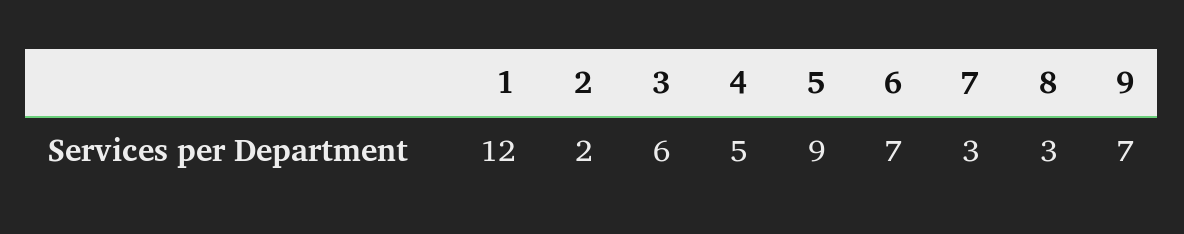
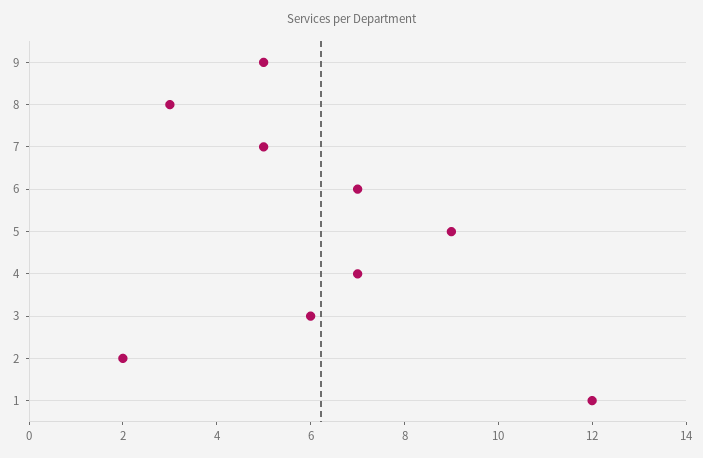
  {
    "1": 12,
    "2": 2,
    "3": 6,
-   "4": 5,
+   "4": 7,
    "5": 9,
    "6": 7,
-   "7": 3,
+   "7": 5,
    "8": 3,
-   "9": 7
+   "9": 5
  }

